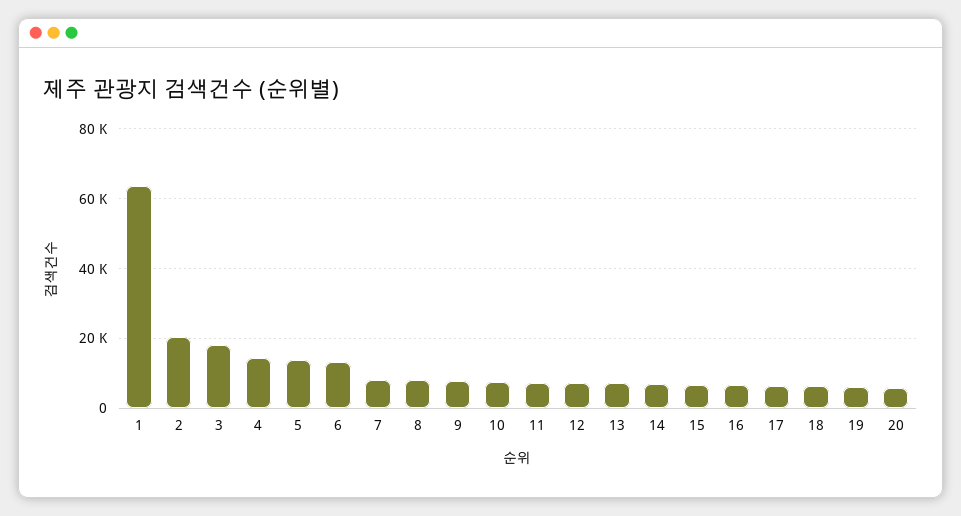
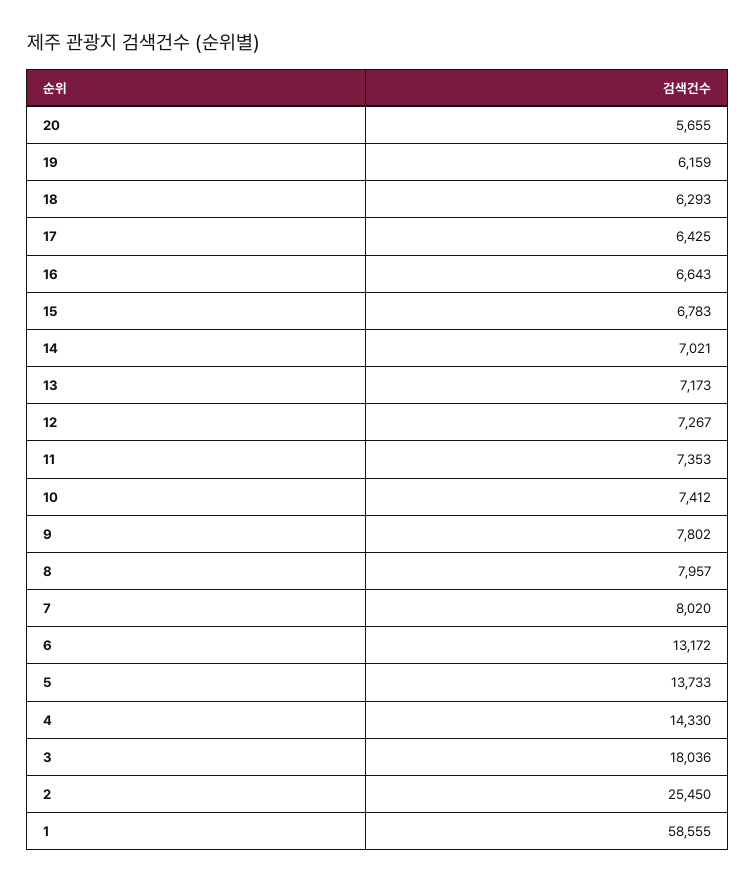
  {
-   "1": 64000,
+   "1": 58555,
-   "2": 20000,
+   "2": 25450,
    "3": 18036,
    "4": 14330,
    "5": 13733,
    "6": 13172,
    "7": 8020,
    "8": 7957,
    "9": 7802,
    "10": 7412,
    "11": 7353,
    "12": 7267,
    "13": 7173,
    "14": 7021,
    "15": 6783,
    "16": 6643,
    "17": 6425,
    "18": 6293,
    "19": 6159,
    "20": 5655
  }

